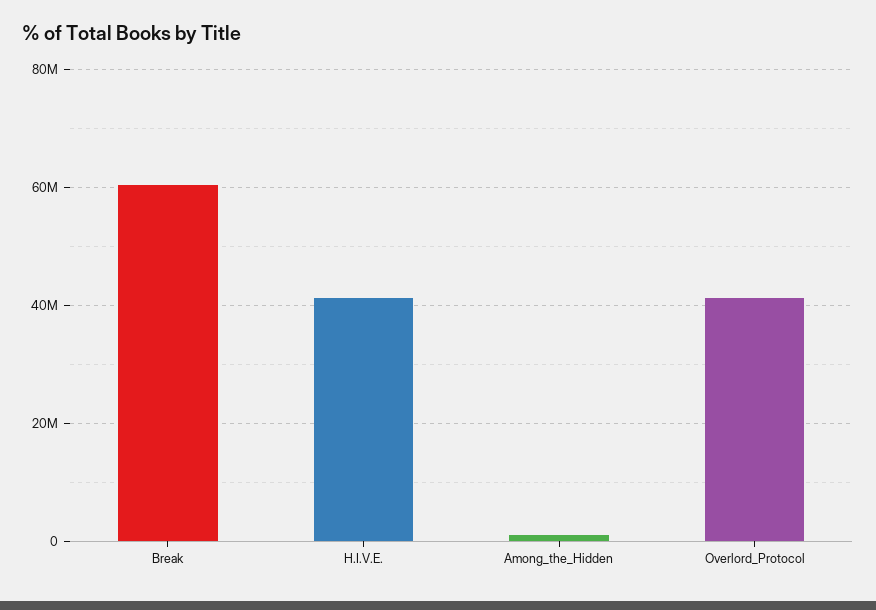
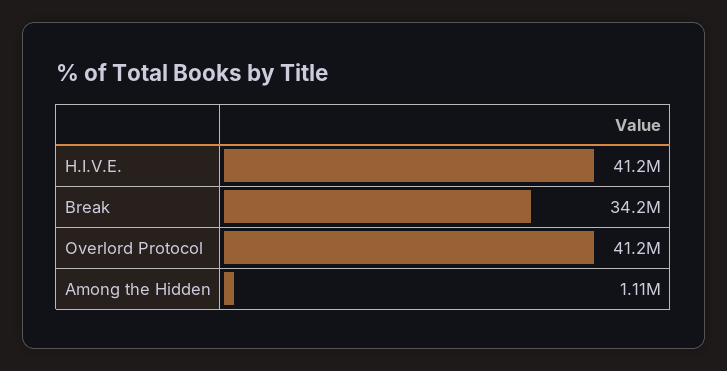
  {
-   "Break": 60000000,
+   "Break": 34200000,
    "H.I.V.E.": 41200000,
    "Among_the_Hidden": 1110000,
    "Overlord_Protocol": 41200000
  }

